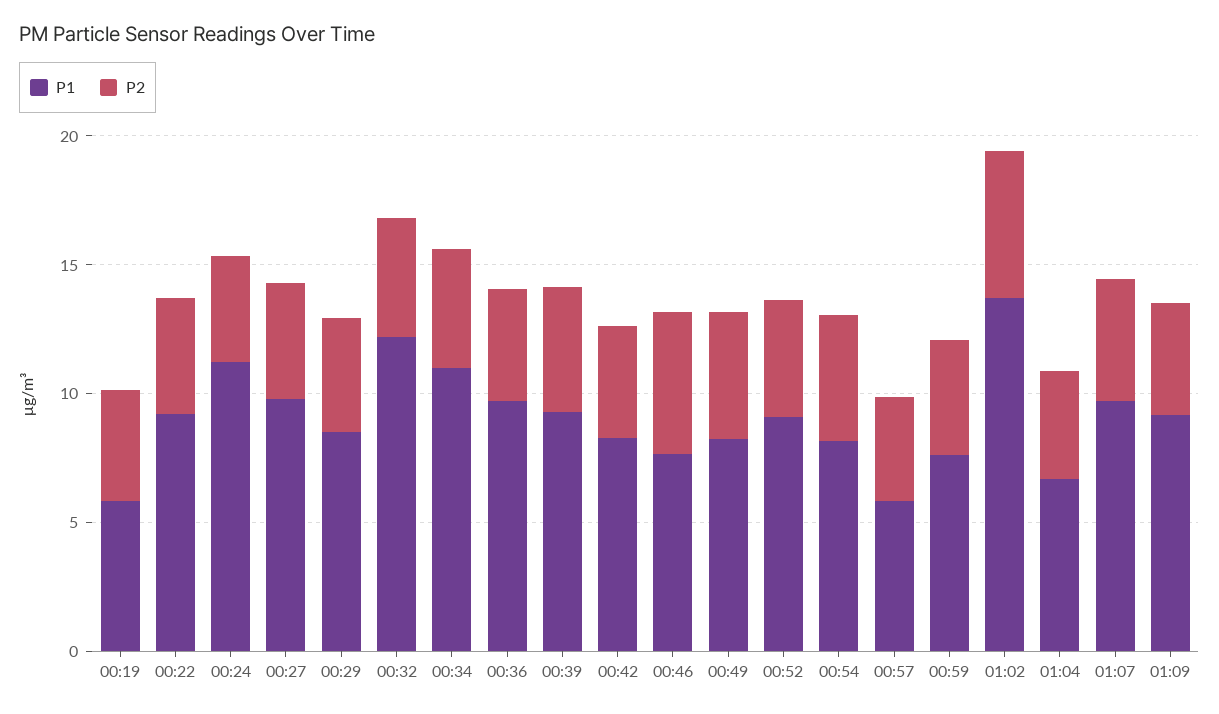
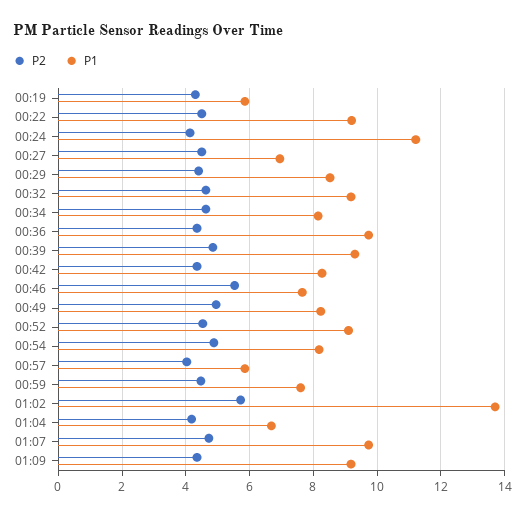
  {
    "P1": {
      "00:19": 5.8,
      "00:22": 9.2,
      "00:24": 11.2,
-     "00:27": 10,
+     "00:27": 7,
      "00:29": 8.6,
-     "00:32": 12,
+     "00:32": 9.2,
-     "00:34": 11,
+     "00:34": 8.2,
      "00:36": 9.8,
      "00:39": 9.4,
      "00:42": 8.2,
      "00:46": 7.6,
      "00:49": 8.2,
      "00:52": 9.2,
      "00:54": 8.2,
      "00:57": 5.8,
      "00:59": 7.6,
      "01:02": 13.8,
      "01:04": 6.6,
      "01:07": 9.8,
      "01:09": 9.2
    },
    "P2": {
      "00:19": 4.4,
      "00:22": 4.6,
      "00:24": 4.2,
      "00:27": 4.6,
      "00:29": 4.4,
      "00:32": 4.6,
      "00:34": 4.6,
      "00:36": 4.4,
      "00:39": 4.8,
      "00:42": 4.4,
      "00:46": 5.6,
      "00:49": 5,
      "00:52": 4.6,
      "00:54": 4.8,
      "00:57": 4,
      "00:59": 4.4,
      "01:02": 5.8,
      "01:04": 4.2,
      "01:07": 4.8,
      "01:09": 4.4
    }
  }

